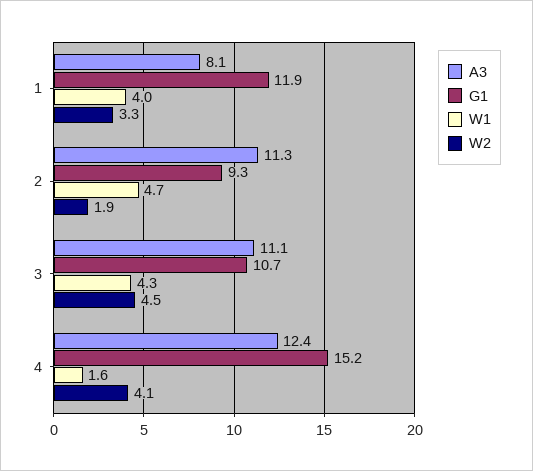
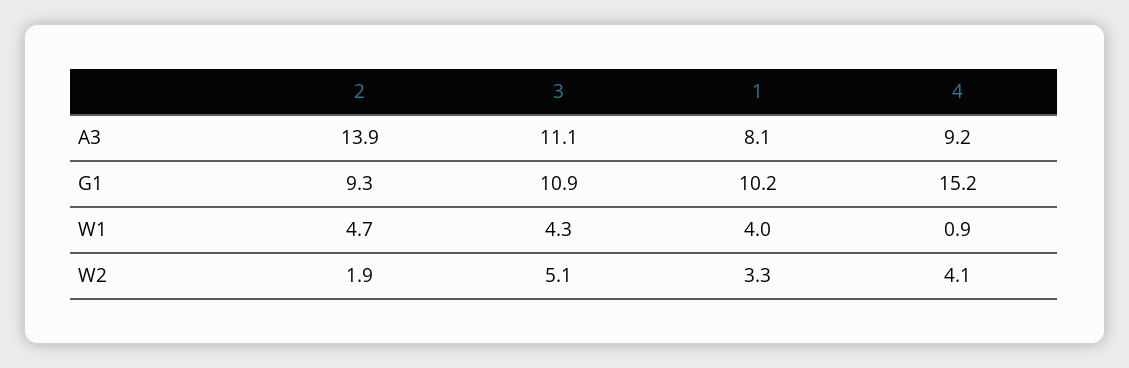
  {
    "A3": {
      "1": 8.1,
-     "2": 11.3,
+     "2": 13.9,
      "3": 11.1,
-     "4": 12.4
+     "4": 9.2
    },
    "G1": {
-     "1": 11.9,
+     "1": 10.2,
      "2": 9.3,
-     "3": 10.7,
+     "3": 10.9,
      "4": 15.2
    },
    "W1": {
      "1": 4,
      "2": 4.7,
      "3": 4.3,
-     "4": 1.6
+     "4": 0.9
    },
    "W2": {
      "1": 3.3,
      "2": 1.9,
-     "3": 4.5,
+     "3": 5.1,
      "4": 4.1
    }
  }

